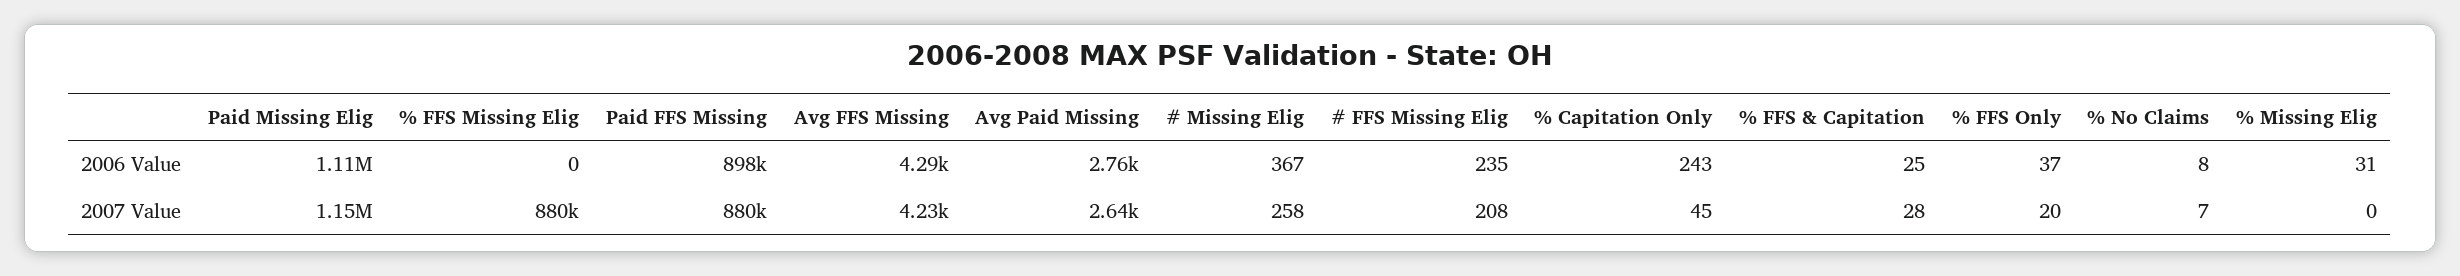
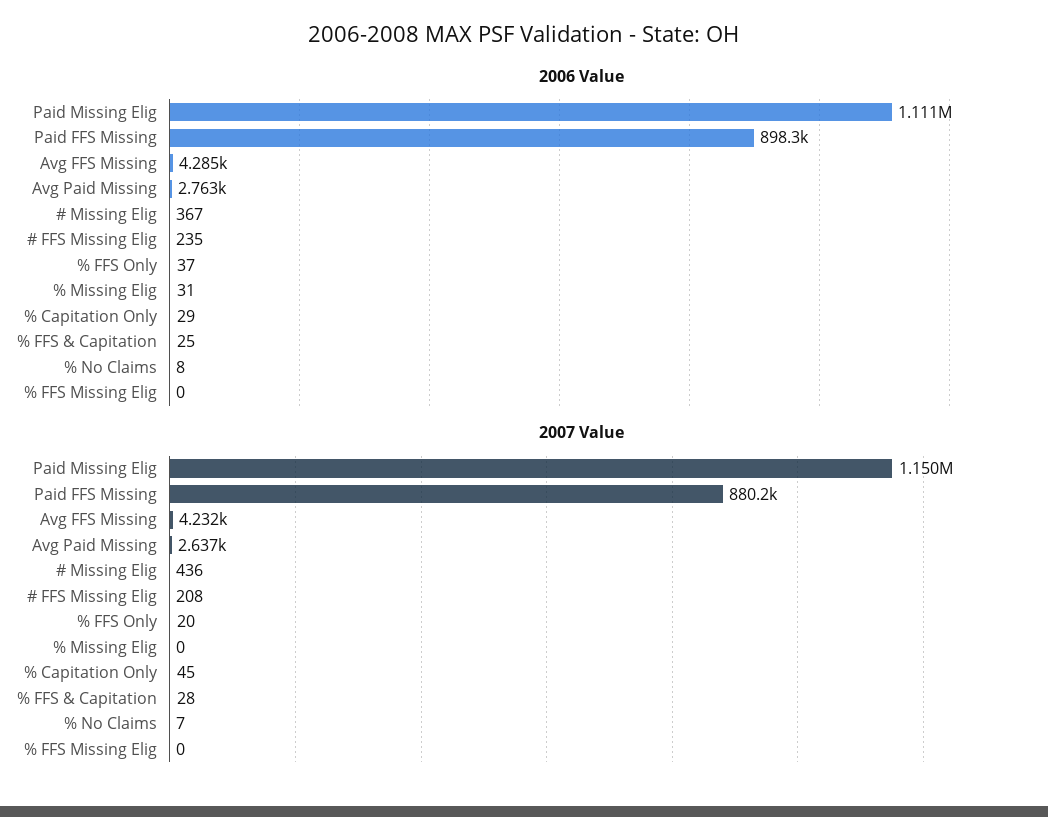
  {
    "2006 Value": {
      "Paid Missing Elig": 1111000,
      "% FFS Missing Elig": 0,
      "Paid FFS Missing": 898300,
      "Avg FFS Missing": 4285,
      "Avg Paid Missing": 2763,
      "# Missing Elig": 367,
      "# FFS Missing Elig": 235,
-     "% Capitation Only": 243,
+     "% Capitation Only": 29,
      "% FFS & Capitation": 25,
      "% FFS Only": 37,
      "% No Claims": 8,
      "% Missing Elig": 31
    },
    "2007 Value": {
      "Paid Missing Elig": 1150000,
-     "% FFS Missing Elig": 880000,
+     "% FFS Missing Elig": 0,
      "Paid FFS Missing": 880200,
      "Avg FFS Missing": 4232,
      "Avg Paid Missing": 2637,
-     "# Missing Elig": 258,
+     "# Missing Elig": 436,
      "# FFS Missing Elig": 208,
      "% Capitation Only": 45,
      "% FFS & Capitation": 28,
      "% FFS Only": 20,
      "% No Claims": 7,
      "% Missing Elig": 0
    }
  }

